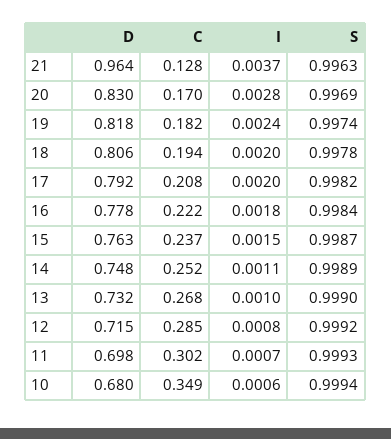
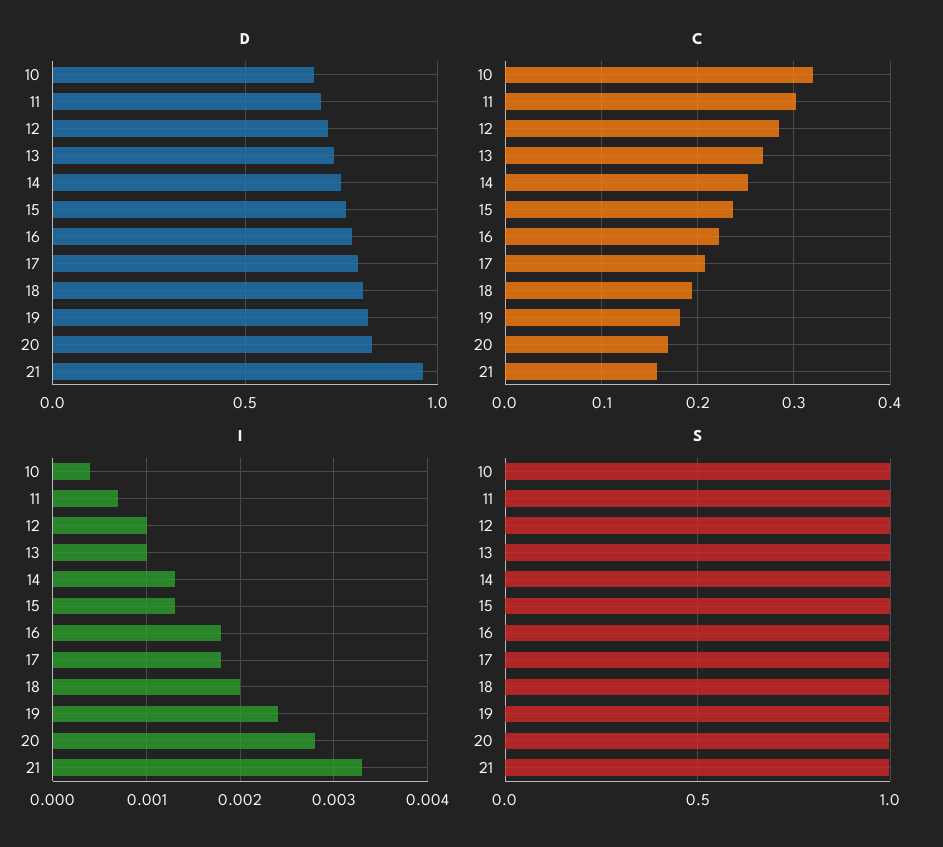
  {
    "D": {
      "21": 0.964,
      "20": 0.83,
      "19": 0.818,
      "18": 0.806,
      "17": 0.792,
      "16": 0.778,
      "15": 0.763,
      "14": 0.748,
      "13": 0.732,
      "12": 0.715,
      "11": 0.698,
      "10": 0.68
    },
    "C": {
-     "21": 0.128,
+     "21": 0.16,
      "20": 0.17,
      "19": 0.182,
      "18": 0.194,
      "17": 0.208,
      "16": 0.222,
      "15": 0.237,
      "14": 0.252,
      "13": 0.268,
      "12": 0.285,
      "11": 0.302,
-     "10": 0.349
+     "10": 0.32
    },
    "I": {
-     "21": 0.0037,
+     "21": 0.0033,
      "20": 0.0028,
      "19": 0.0024,
      "18": 0.002,
-     "17": 0.002,
+     "17": 0.0018,
      "16": 0.0018,
-     "15": 0.0015,
+     "15": 0.0013,
-     "14": 0.0011,
+     "14": 0.0013,
      "13": 0.001,
-     "12": 0.0008,
+     "12": 0.001,
      "11": 0.0007,
-     "10": 0.0006
+     "10": 0.0004
    },
    "S": {
      "21": 0.9963,
      "20": 0.9969,
      "19": 0.9974,
      "18": 0.9978,
      "17": 0.9982,
      "16": 0.9984,
      "15": 0.9987,
      "14": 0.9989,
      "13": 0.999,
      "12": 0.9992,
      "11": 0.9993,
      "10": 0.9994
    }
  }

